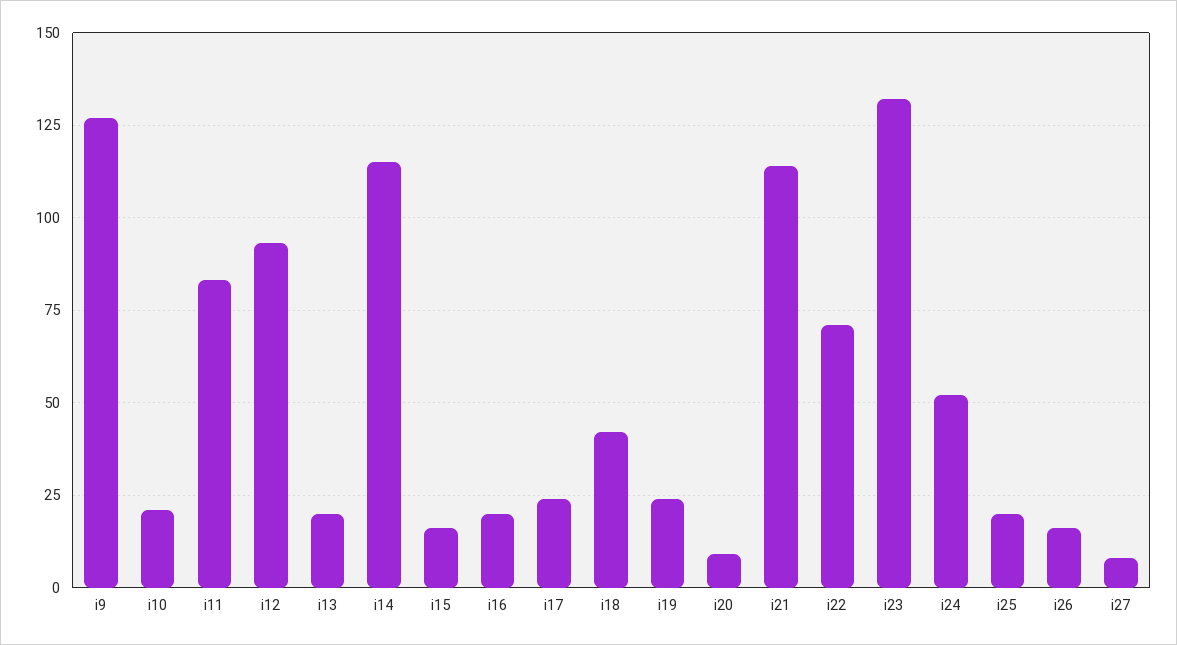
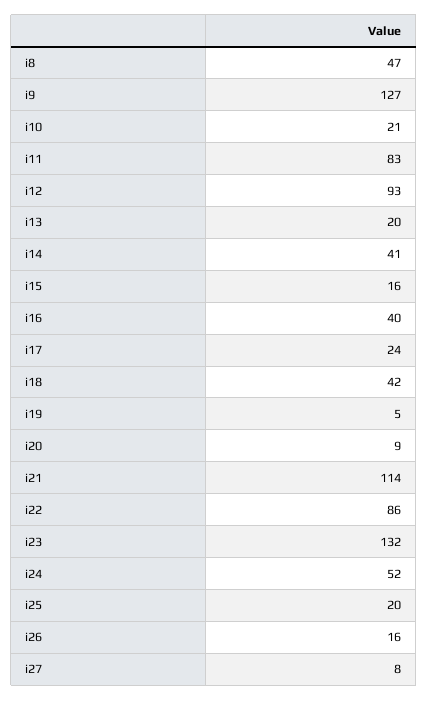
  {
    "i9": 127,
    "i10": 21,
    "i11": 83,
    "i12": 93,
    "i13": 20,
-   "i14": 115,
+   "i14": 41,
    "i15": 16,
-   "i16": 20,
+   "i16": 40,
    "i17": 24,
    "i18": 42,
-   "i19": 25,
+   "i19": 5,
    "i20": 9,
    "i21": 114,
-   "i22": 70,
+   "i22": 86,
    "i23": 132,
    "i24": 52,
    "i25": 20,
    "i26": 16,
-   "i27": 8
+   "i27": 8,
+   "i8": 47
  }

